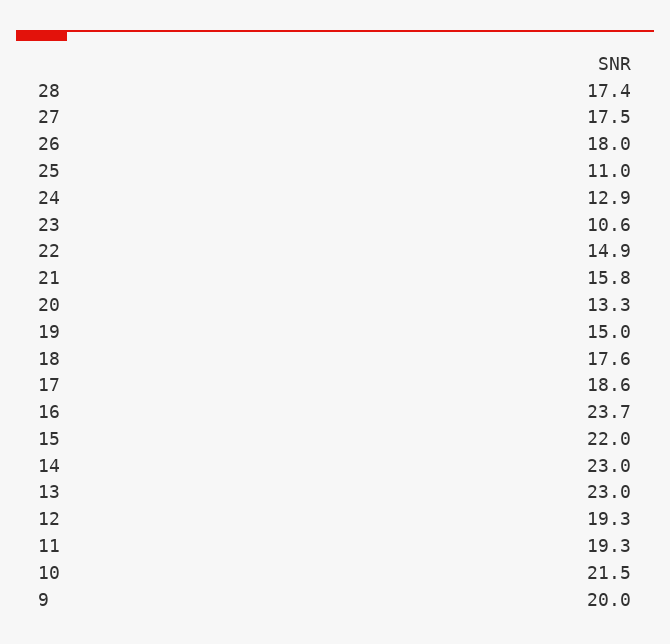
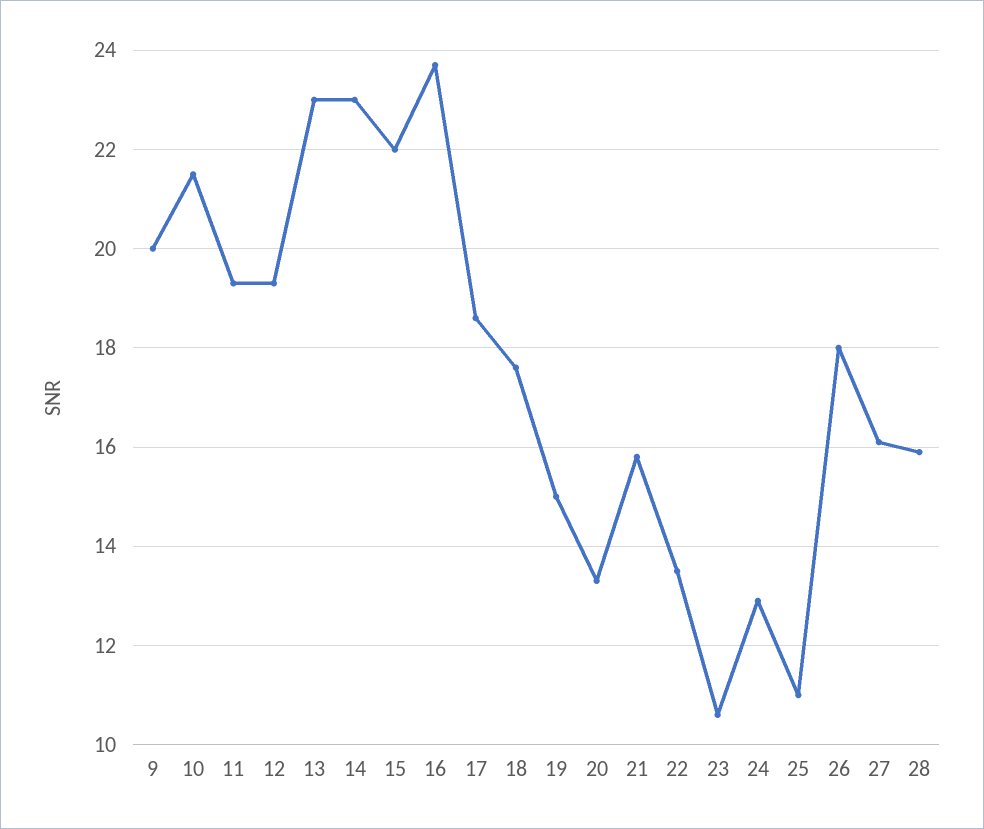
  {
-   "28": 17.4,
+   "28": 16,
-   "27": 17.5,
+   "27": 16,
    "26": 18,
    "25": 11,
    "24": 12.9,
    "23": 10.6,
-   "22": 14.9,
+   "22": 13.5,
    "21": 15.8,
    "20": 13.3,
    "19": 15,
    "18": 17.6,
    "17": 18.6,
    "16": 23.7,
    "15": 22,
    "14": 23,
    "13": 23,
    "12": 19.3,
    "11": 19.3,
    "10": 21.5,
    "9": 20
  }

